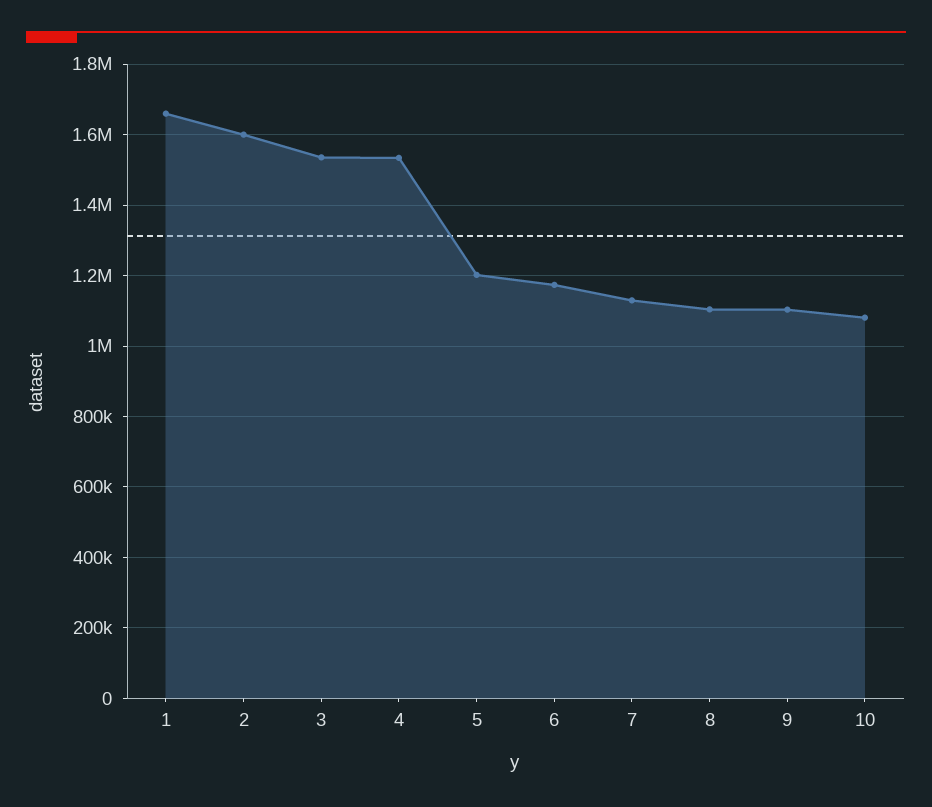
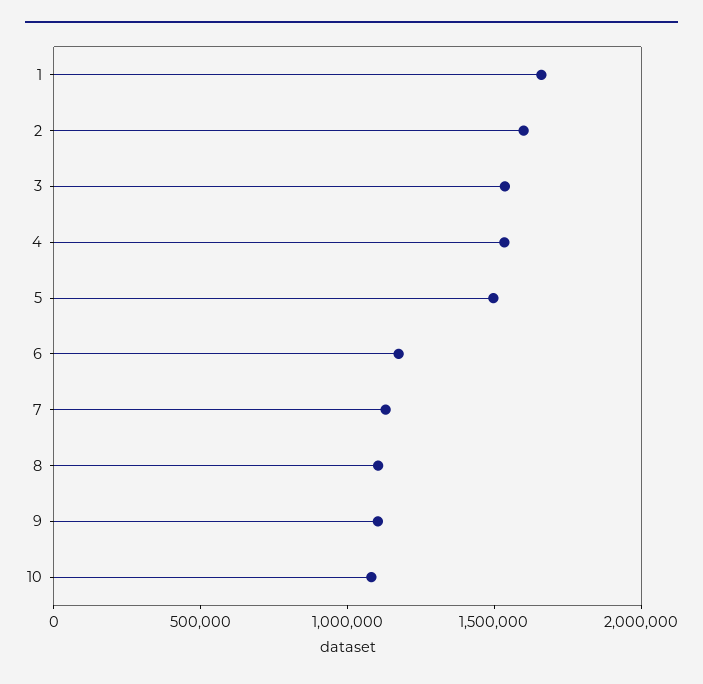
  {
    "1": 1660000,
    "2": 1600000,
    "3": 1540000,
    "4": 1540000,
-   "5": 1200000,
+   "5": 1500000,
    "6": 1180000,
    "7": 1120000,
    "8": 1100000,
    "9": 1100000,
    "10": 1080000
  }

